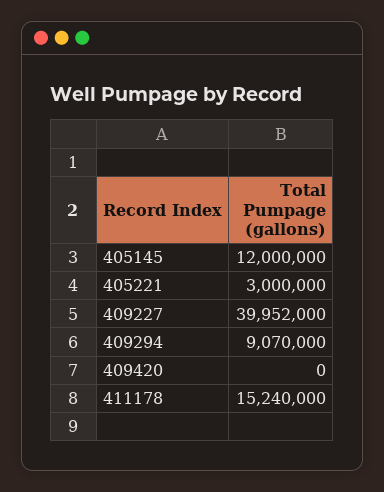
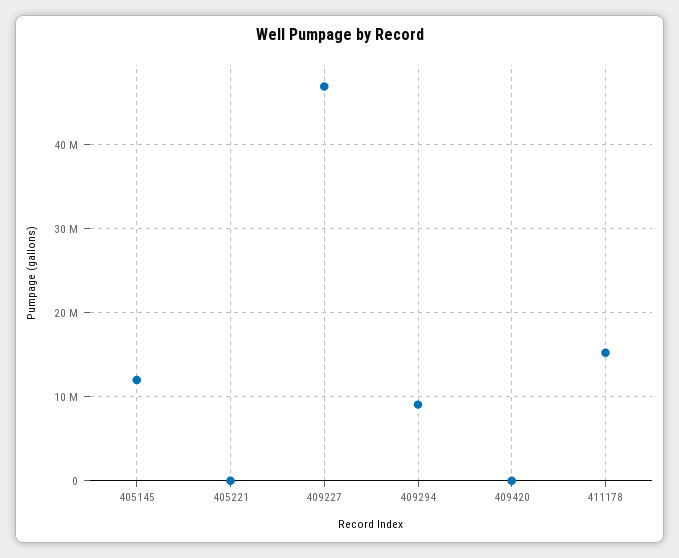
  {
    "405145": 12000000,
-   "405221": 3000000,
+   "405221": 0,
-   "409227": 39952000,
+   "409227": 47000000,
    "409294": 9070000,
    "409420": 0,
    "411178": 15240000
  }

